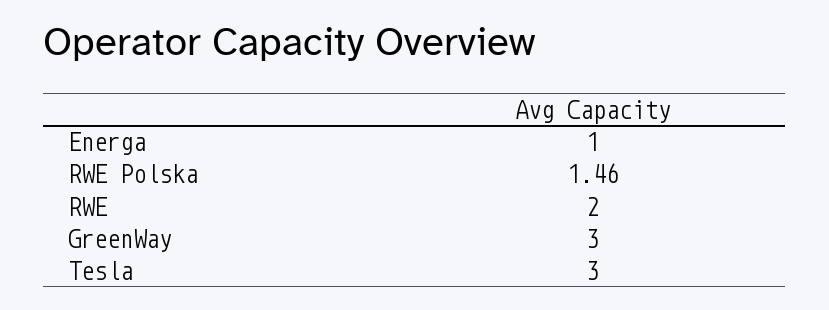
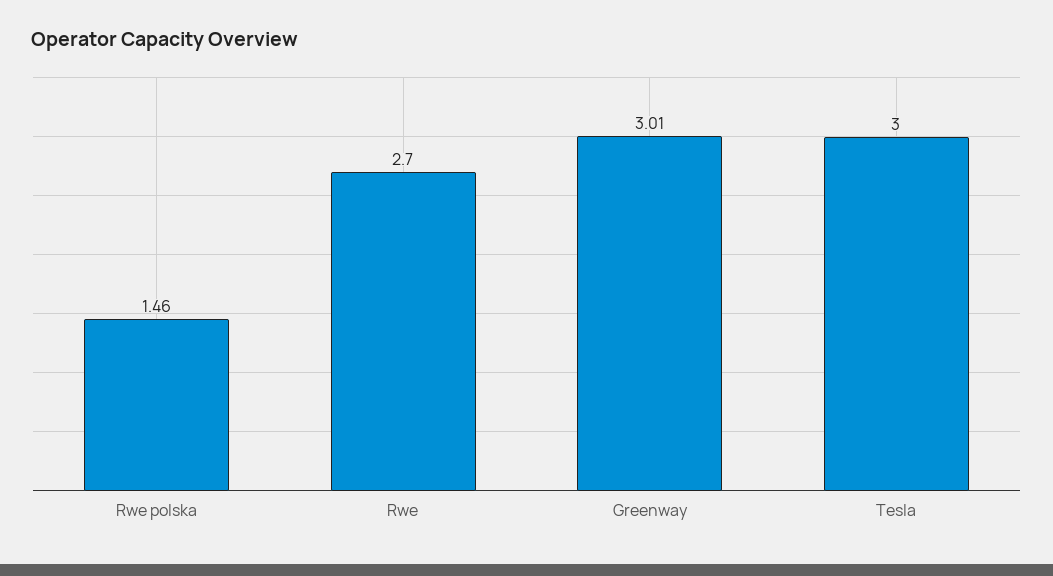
  {
-   "Energa": 1,
    "RWE Polska": 1.46,
-   "RWE": 2,
+   "RWE": 2.7,
-   "GreenWay": 3,
+   "GreenWay": 3.01,
    "Tesla": 3
  }

